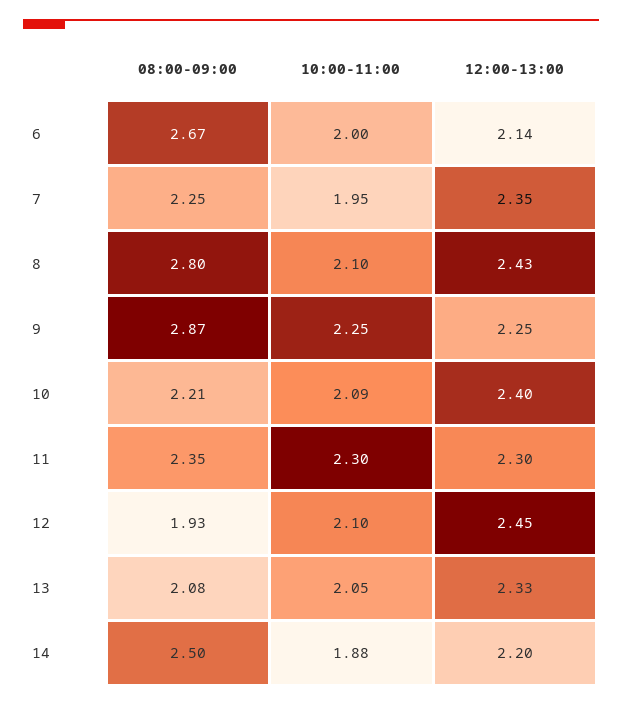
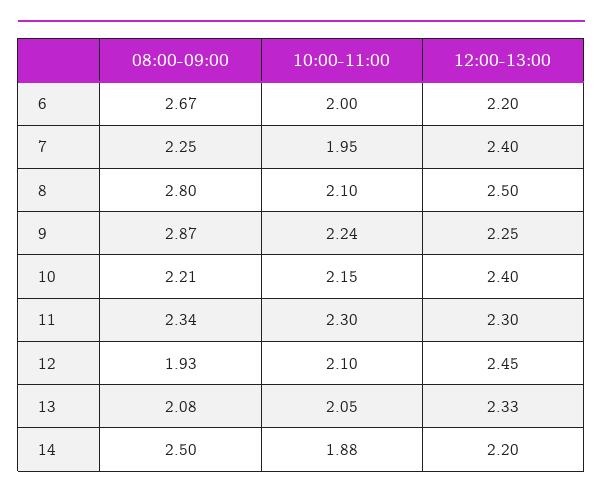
  {
    "08:00-09:00": {
      "6": 2.67,
      "7": 2.25,
      "8": 2.8,
      "9": 2.87,
      "10": 2.21,
-     "11": 2.35,
+     "11": 2.34,
      "12": 1.93,
      "13": 2.08,
      "14": 2.5
    },
    "10:00-11:00": {
      "6": 2,
      "7": 1.95,
      "8": 2.1,
-     "9": 2.25,
+     "9": 2.24,
-     "10": 2.09,
+     "10": 2.15,
      "11": 2.3,
      "12": 2.1,
      "13": 2.05,
      "14": 1.88
    },
    "12:00-13:00": {
-     "6": 2.14,
+     "6": 2.2,
-     "7": 2.35,
+     "7": 2.4,
-     "8": 2.43,
+     "8": 2.5,
      "9": 2.25,
      "10": 2.4,
      "11": 2.3,
      "12": 2.45,
      "13": 2.33,
      "14": 2.2
    }
  }

